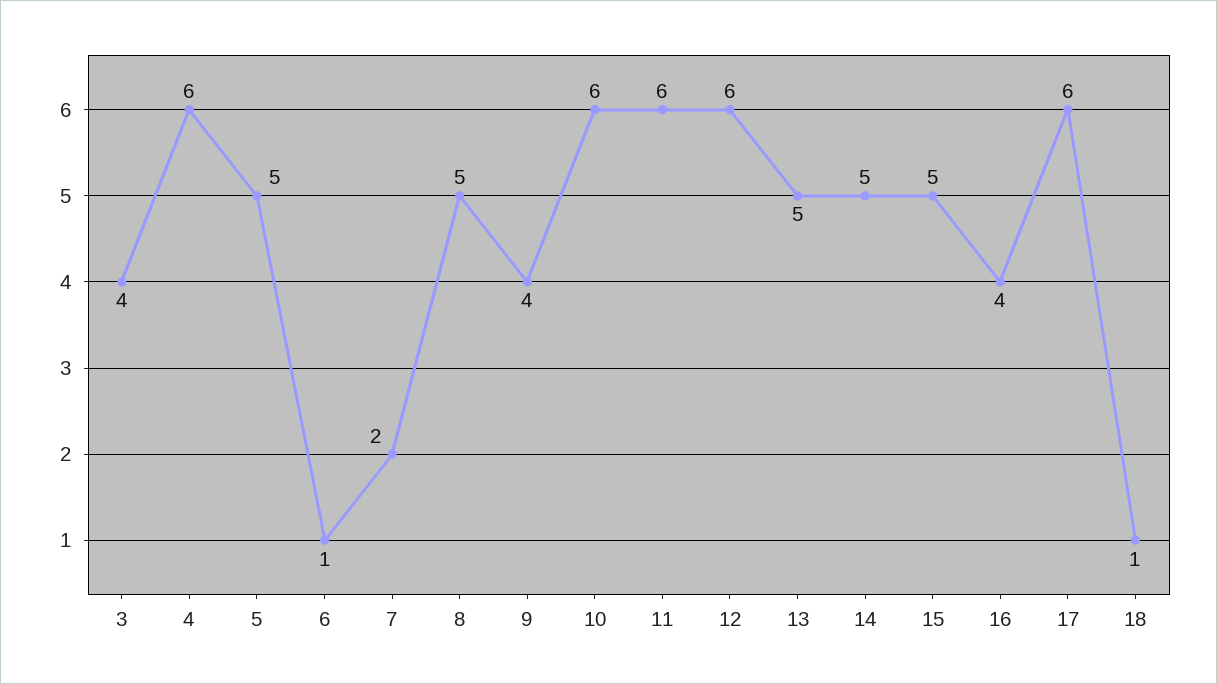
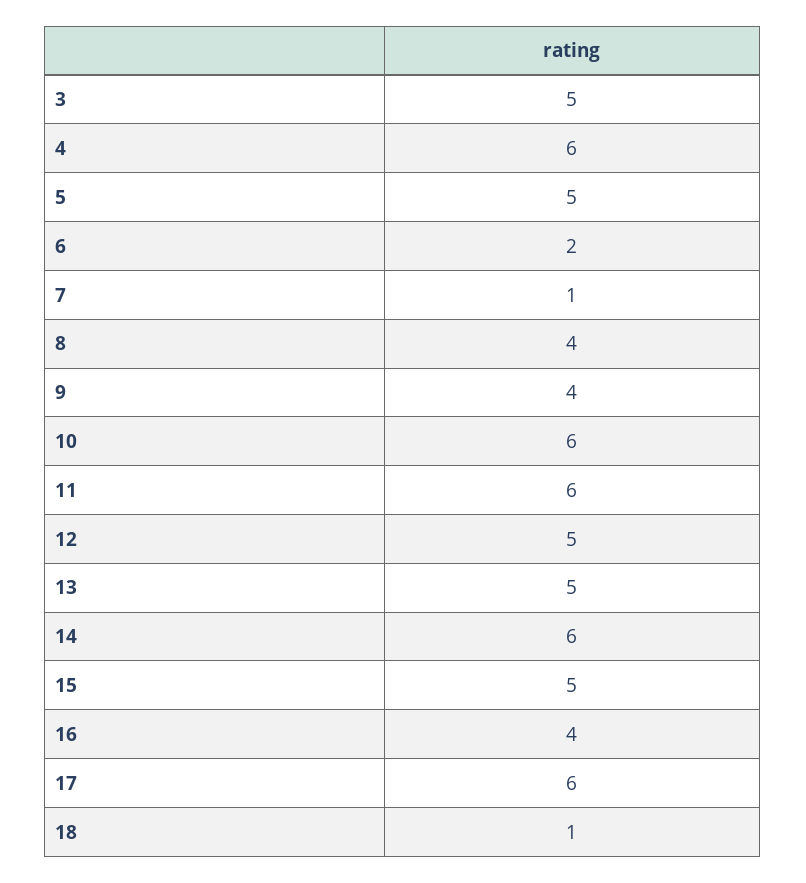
  {
-   "3": 4,
+   "3": 5,
    "4": 6,
    "5": 5,
-   "6": 1,
+   "6": 2,
-   "7": 2,
+   "7": 1,
-   "8": 5,
+   "8": 4,
    "9": 4,
    "10": 6,
    "11": 6,
-   "12": 6,
+   "12": 5,
    "13": 5,
-   "14": 5,
+   "14": 6,
    "15": 5,
    "16": 4,
    "17": 6,
    "18": 1
  }

